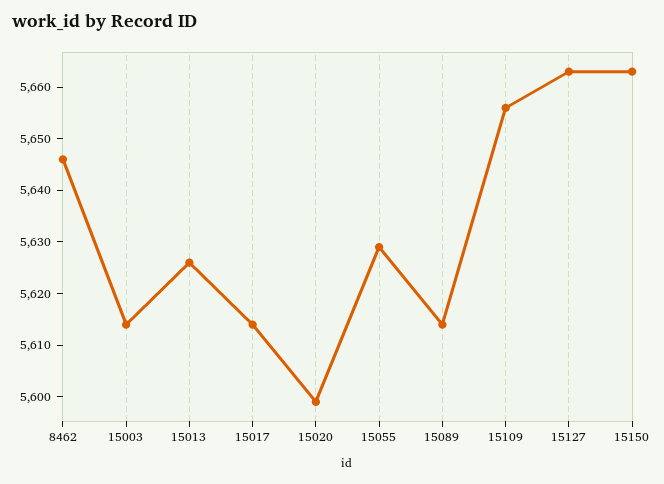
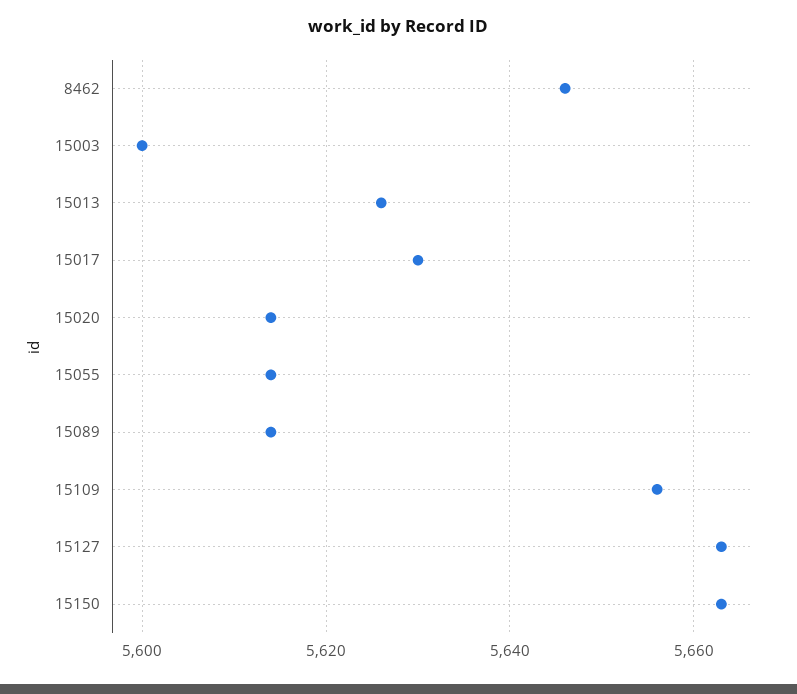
  {
    "8462": 5645,
-   "15003": 5615,
+   "15003": 5600,
    "15013": 5625,
-   "15017": 5615,
+   "15017": 5630,
-   "15020": 5600,
+   "15020": 5615,
-   "15055": 5630,
+   "15055": 5615,
    "15089": 5615,
    "15109": 5655,
    "15127": 5665,
    "15150": 5665
  }

